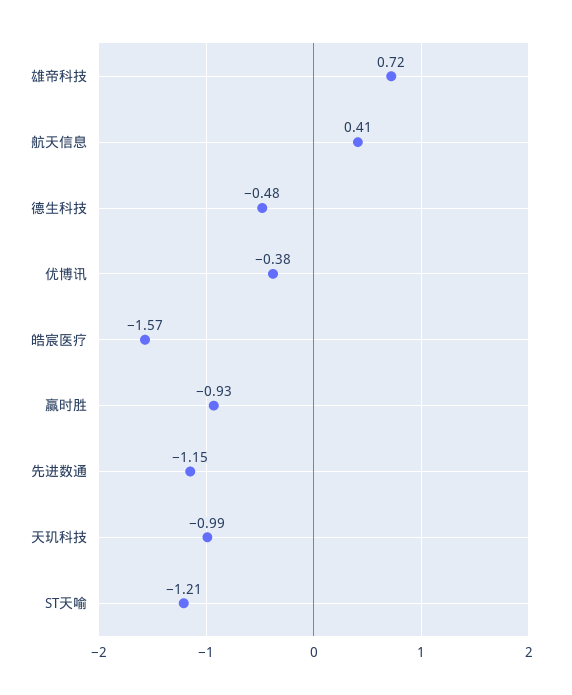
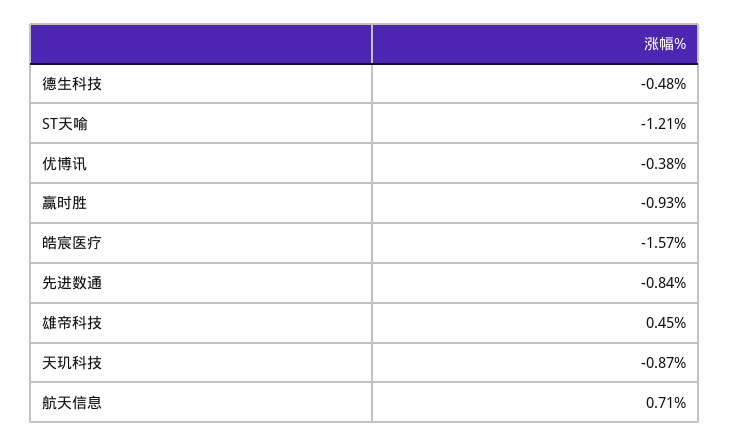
  {
-   "雄帝科技": 0.72,
+   "雄帝科技": 0.45,
-   "航天信息": 0.41,
+   "航天信息": 0.71,
    "德生科技": -0.48,
    "优博讯": -0.38,
    "皓宸医疗": -1.57,
    "赢时胜": -0.93,
-   "先进数通": -1.15,
+   "先进数通": -0.84,
-   "天玑科技": -0.99,
+   "天玑科技": -0.87,
    "ST天喻": -1.21
  }

